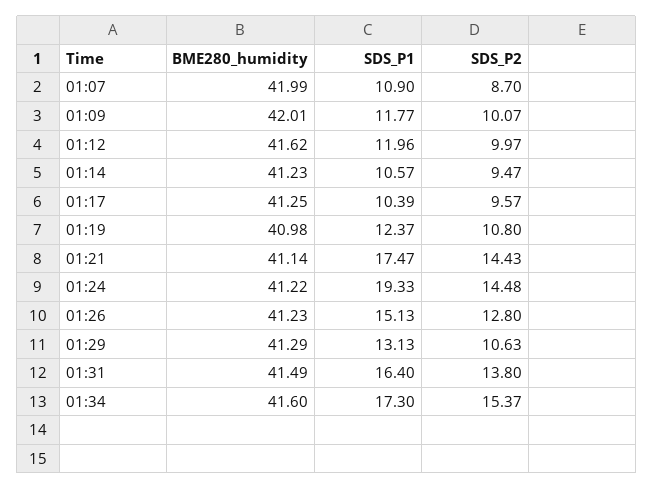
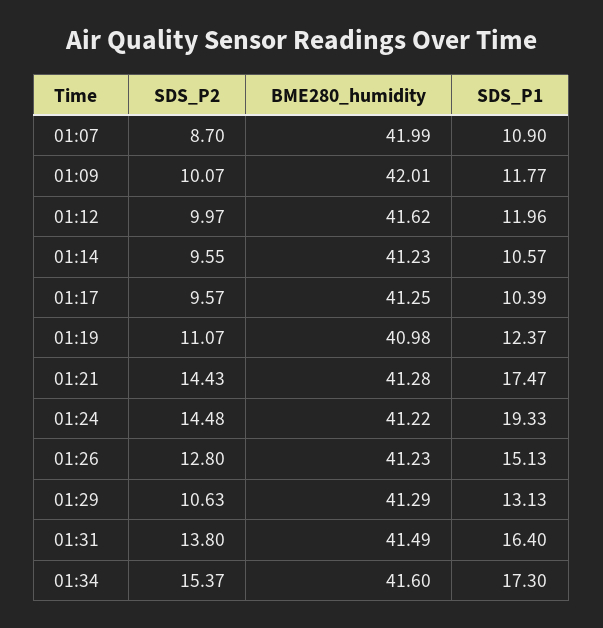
  {
    "BME280_humidity": {
      "01:07": 41.99,
      "01:09": 42.01,
      "01:12": 41.62,
      "01:14": 41.23,
      "01:17": 41.25,
      "01:19": 40.98,
-     "01:21": 41.14,
+     "01:21": 41.28,
      "01:24": 41.22,
      "01:26": 41.23,
      "01:29": 41.29,
      "01:31": 41.49,
      "01:34": 41.6
    },
    "SDS_P1": {
      "01:07": 10.9,
      "01:09": 11.77,
      "01:12": 11.96,
      "01:14": 10.57,
      "01:17": 10.39,
      "01:19": 12.37,
      "01:21": 17.47,
      "01:24": 19.33,
      "01:26": 15.13,
      "01:29": 13.13,
      "01:31": 16.4,
      "01:34": 17.3
    },
    "SDS_P2": {
      "01:07": 8.7,
      "01:09": 10.07,
      "01:12": 9.97,
-     "01:14": 9.47,
+     "01:14": 9.55,
      "01:17": 9.57,
-     "01:19": 10.8,
+     "01:19": 11.07,
      "01:21": 14.43,
      "01:24": 14.48,
      "01:26": 12.8,
      "01:29": 10.63,
      "01:31": 13.8,
      "01:34": 15.37
    }
  }

